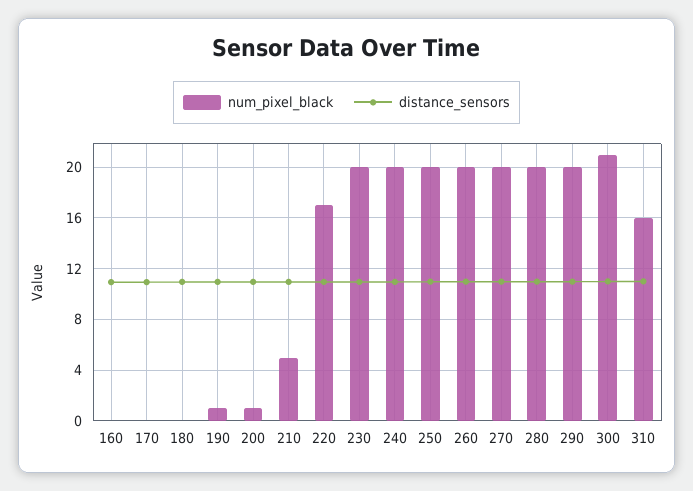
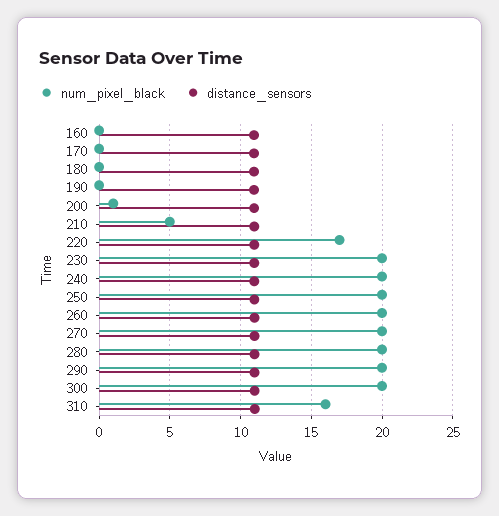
  {
    "num_pixel_black": {
      "160": 0,
      "170": 0,
      "180": 0,
-     "190": 1,
+     "190": 0,
      "200": 1,
      "210": 5,
      "220": 17,
      "230": 20,
      "240": 20,
      "250": 20,
      "260": 20,
      "270": 20,
      "280": 20,
      "290": 20,
-     "300": 21,
+     "300": 20,
      "310": 16
    },
    "distance_sensors": {
      "160": 11,
      "170": 11,
      "180": 11,
      "190": 11,
      "200": 11,
      "210": 11,
      "220": 11,
      "230": 11,
      "240": 11,
      "250": 11,
      "260": 11,
      "270": 11,
      "280": 11,
      "290": 11,
      "300": 11,
      "310": 11
    }
  }

